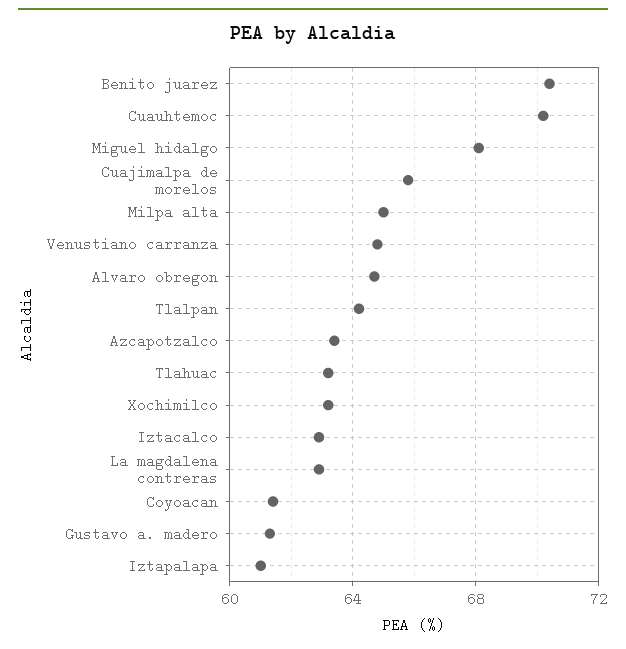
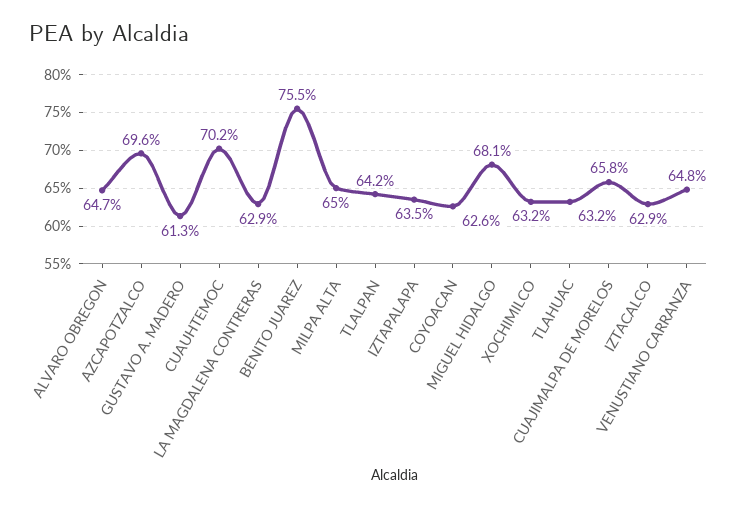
  {
-   "Benito juarez": 70.5,
+   "Benito juarez": 75.5,
    "Cuauhtemoc": 70.2,
    "Miguel hidalgo": 68.1,
    "Cuajimalpa de morelos": 65.8,
    "Milpa alta": 65,
    "Venustiano carranza": 64.8,
    "Alvaro obregon": 64.7,
    "Tlalpan": 64.2,
-   "Azcapotzalco": 63.5,
+   "Azcapotzalco": 69.6,
    "Tlahuac": 63.2,
    "Xochimilco": 63.2,
    "Iztacalco": 62.9,
    "La magdalena contreras": 62.9,
-   "Coyoacan": 61.5,
+   "Coyoacan": 62.6,
    "Gustavo a. madero": 61.3,
-   "Iztapalapa": 61
+   "Iztapalapa": 63.5
  }

